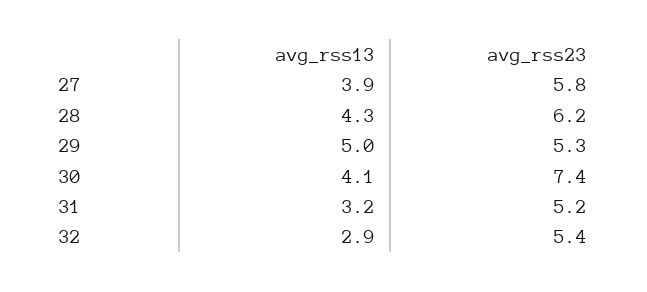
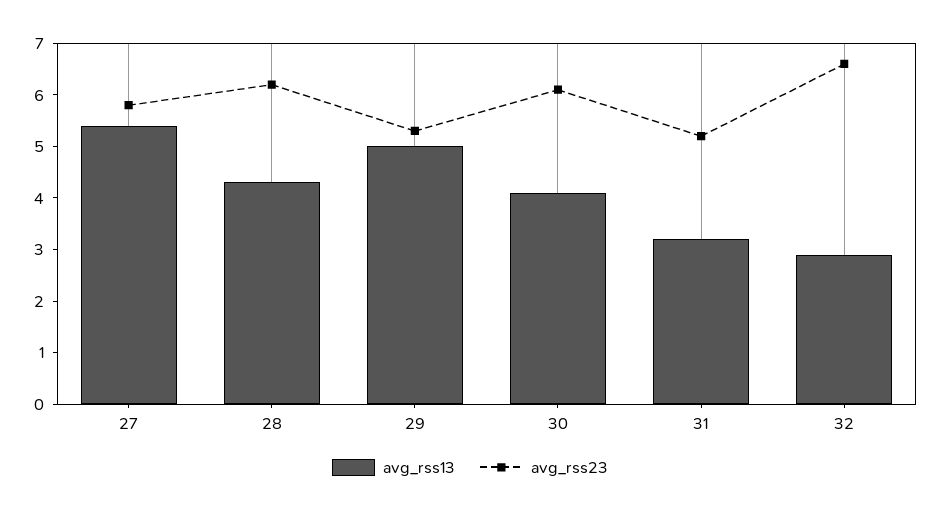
  {
    "avg_rss13": {
-     "27": 3.9,
+     "27": 5.5,
      "28": 4.3,
      "29": 5,
      "30": 4.1,
      "31": 3.2,
      "32": 2.9
    },
    "avg_rss23": {
      "27": 5.8,
      "28": 6.2,
      "29": 5.3,
-     "30": 7.4,
+     "30": 6,
      "31": 5.2,
-     "32": 5.4
+     "32": 6.5
    }
  }

